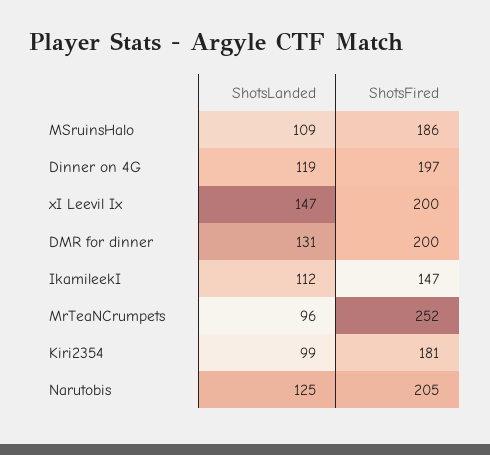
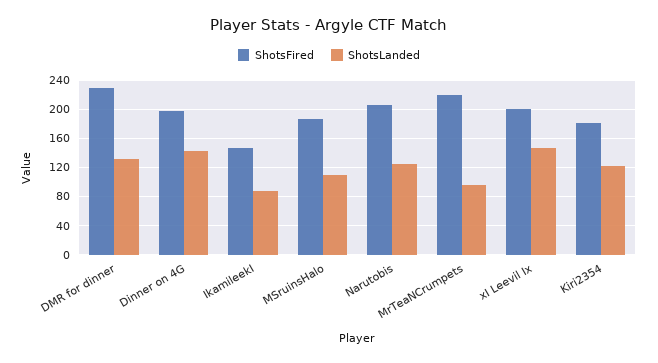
  {
    "ShotsLanded": {
      "MSruinsHalo": 109,
-     "Dinner on 4G": 119,
+     "Dinner on 4G": 140,
      "xI Leevil Ix": 147,
      "DMR for dinner": 131,
-     "IkamileekI": 112,
+     "IkamileekI": 90,
      "MrTeaNCrumpets": 96,
-     "Kiri2354": 99,
+     "Kiri2354": 120,
      "Narutobis": 125
    },
    "ShotsFired": {
      "MSruinsHalo": 186,
      "Dinner on 4G": 197,
      "xI Leevil Ix": 200,
-     "DMR for dinner": 200,
+     "DMR for dinner": 230,
      "IkamileekI": 147,
-     "MrTeaNCrumpets": 252,
+     "MrTeaNCrumpets": 220,
      "Kiri2354": 181,
      "Narutobis": 205
    }
  }

